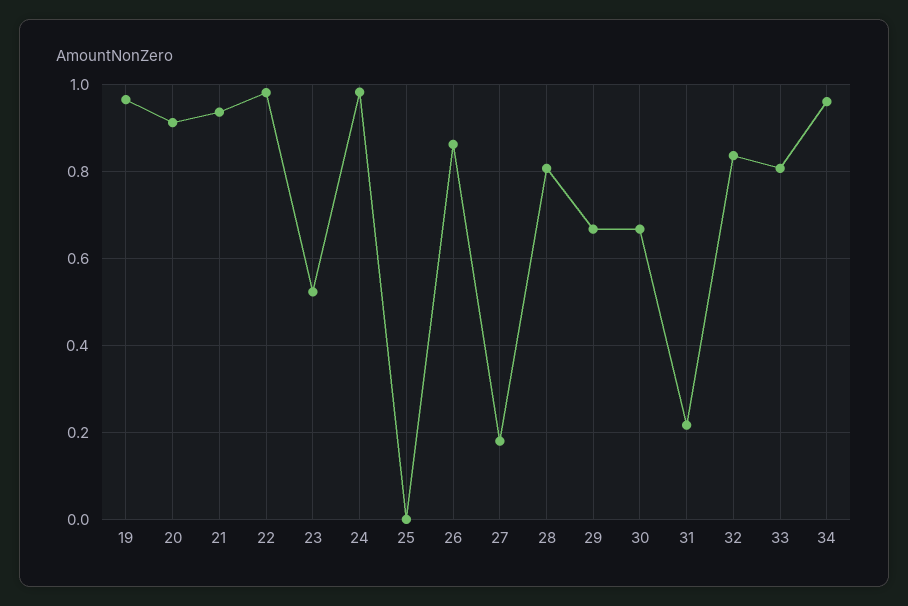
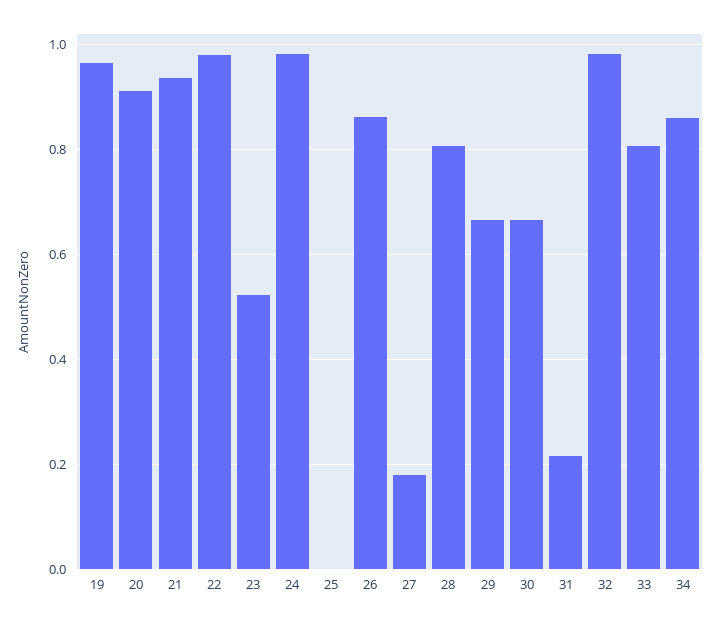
  {
    "19": 0.96,
    "20": 0.92,
    "21": 0.94,
    "22": 0.98,
    "23": 0.52,
    "24": 0.98,
    "25": 0,
    "26": 0.86,
    "27": 0.18,
    "28": 0.8,
    "29": 0.66,
    "30": 0.66,
    "31": 0.22,
-   "32": 0.84,
+   "32": 0.98,
    "33": 0.8,
-   "34": 0.96
+   "34": 0.86
  }

